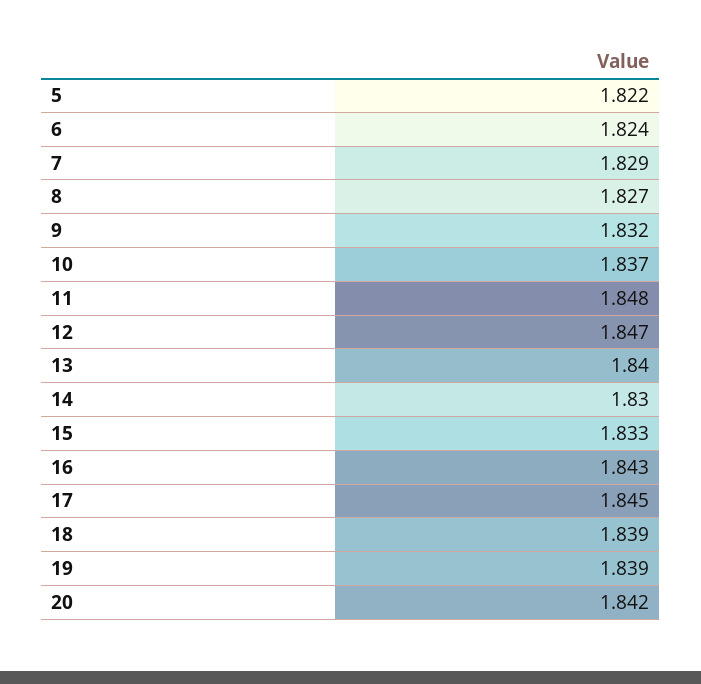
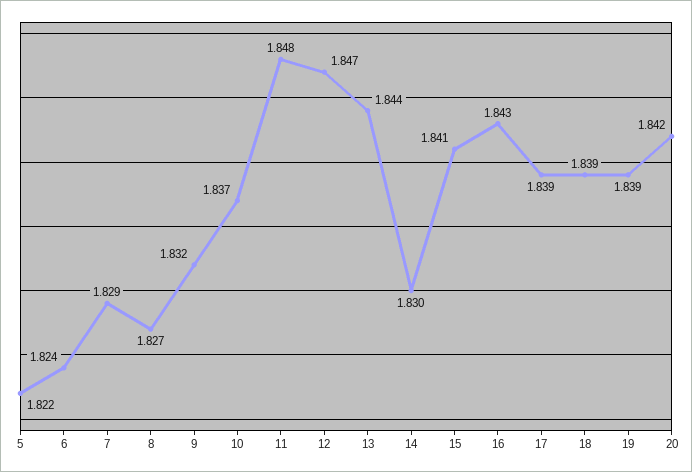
  {
    "5": 1.822,
    "6": 1.824,
    "7": 1.829,
    "8": 1.827,
    "9": 1.832,
    "10": 1.837,
    "11": 1.848,
    "12": 1.847,
-   "13": 1.84,
+   "13": 1.844,
    "14": 1.83,
-   "15": 1.833,
+   "15": 1.841,
    "16": 1.843,
-   "17": 1.845,
+   "17": 1.839,
    "18": 1.839,
    "19": 1.839,
    "20": 1.842
  }

